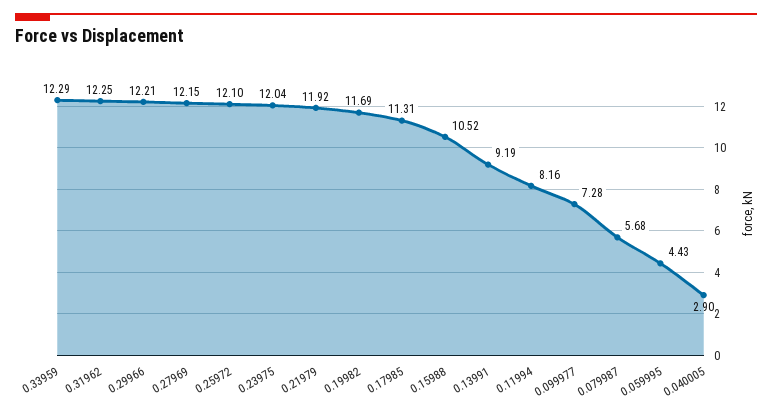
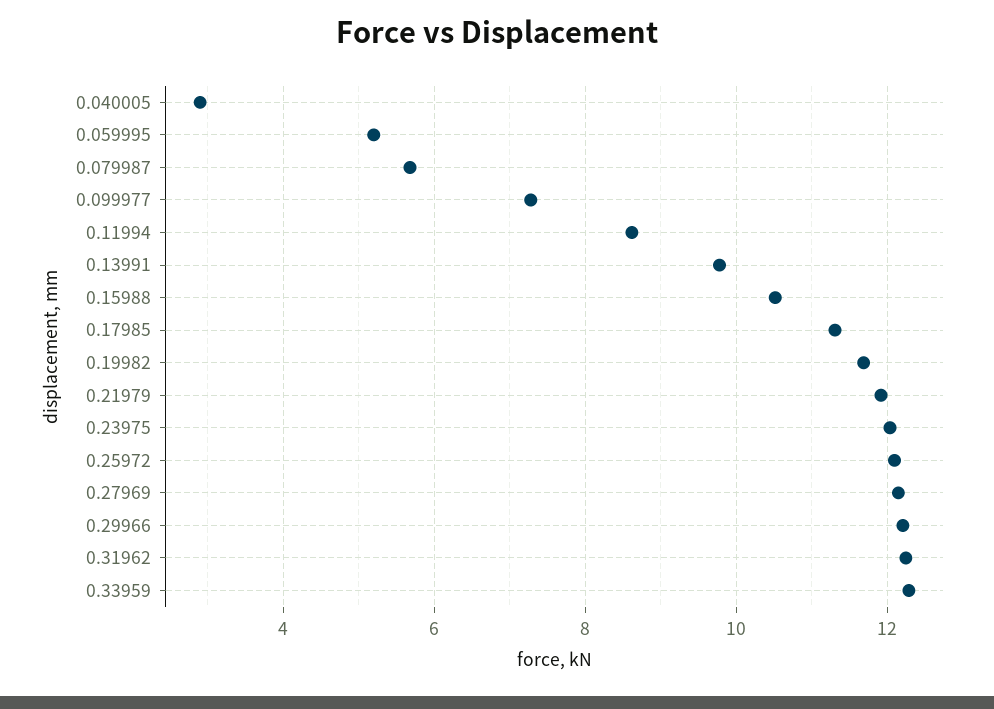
  {
    "0.33959": 12.29,
    "0.31962": 12.25,
    "0.29966": 12.21,
    "0.27969": 12.15,
    "0.25972": 12.1,
    "0.23975": 12.04,
    "0.21979": 11.92,
    "0.19982": 11.69,
    "0.17985": 11.31,
    "0.15988": 10.52,
-   "0.13991": 9.19,
+   "0.13991": 9.8,
-   "0.11994": 8.16,
+   "0.11994": 8.6,
    "0.099977": 7.28,
    "0.079987": 5.68,
-   "0.059995": 4.43,
+   "0.059995": 5.2,
    "0.040005": 2.9
  }

